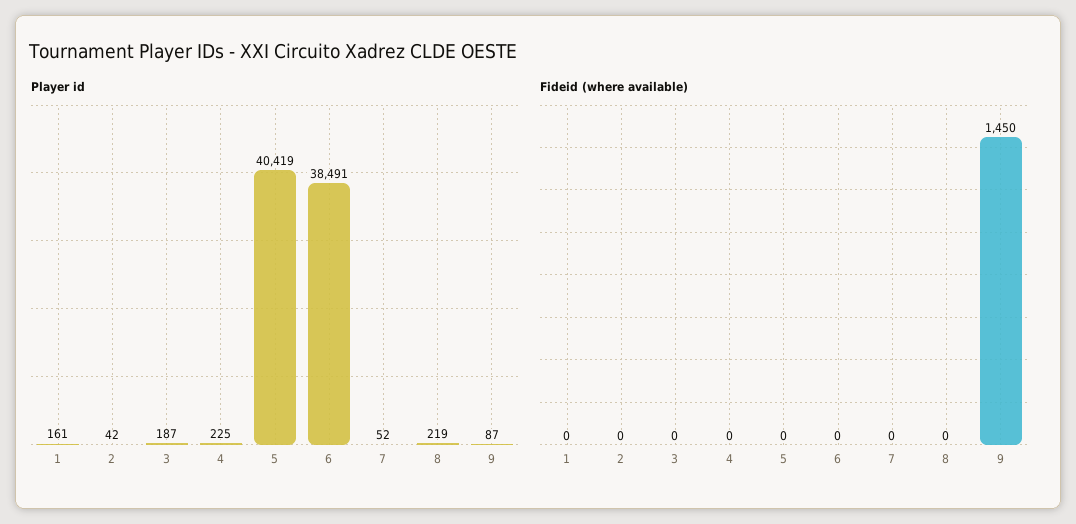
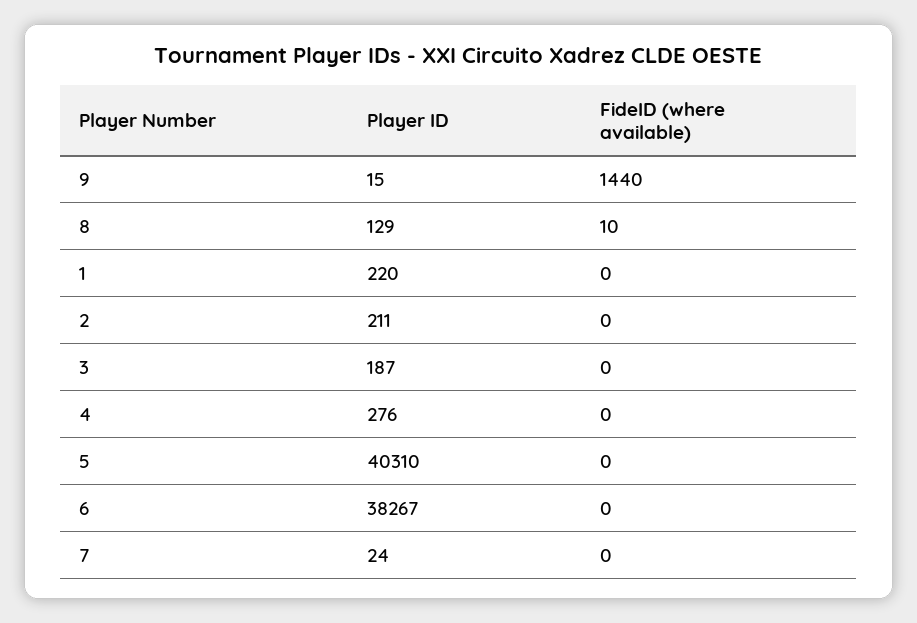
  {
    "Player id": {
-     "1": 161,
+     "1": 220,
-     "2": 42,
+     "2": 211,
      "3": 187,
-     "4": 225,
+     "4": 276,
-     "5": 40419,
+     "5": 40310,
-     "6": 38491,
+     "6": 38267,
-     "7": 52,
+     "7": 24,
-     "8": 219,
+     "8": 129,
-     "9": 87
+     "9": 15
    },
    "Fideid (where available)": {
      "1": 0,
      "2": 0,
      "3": 0,
      "4": 0,
      "5": 0,
      "6": 0,
      "7": 0,
-     "8": 0,
+     "8": 10,
-     "9": 1450
+     "9": 1440
    }
  }

